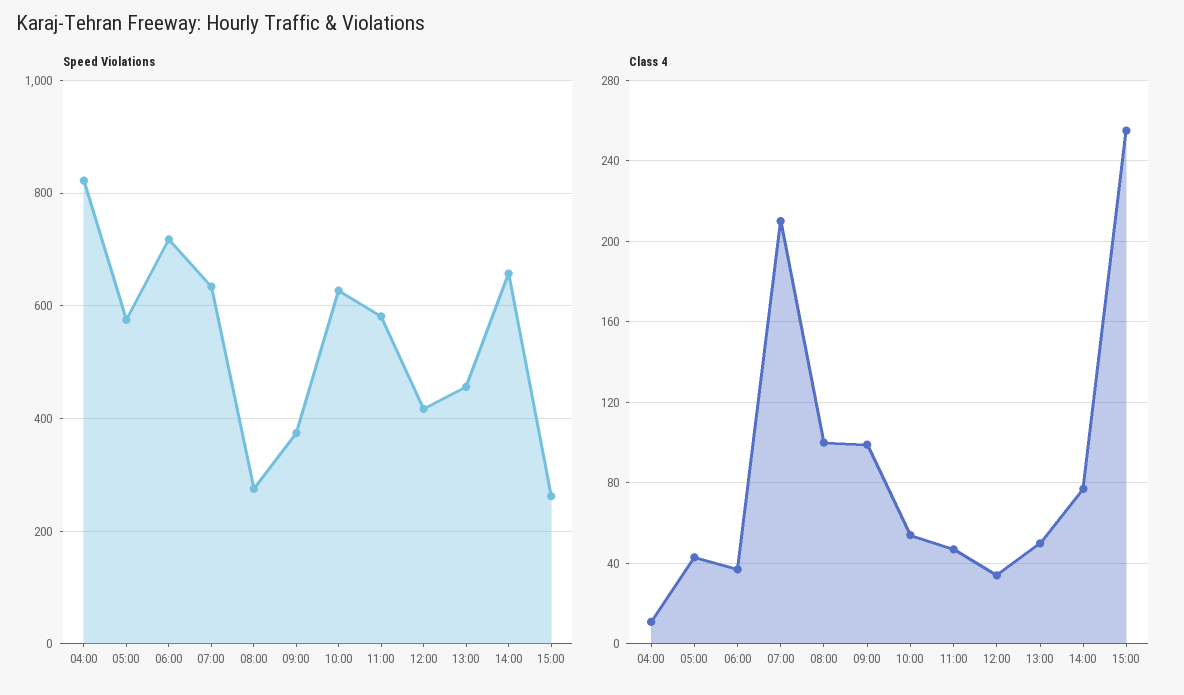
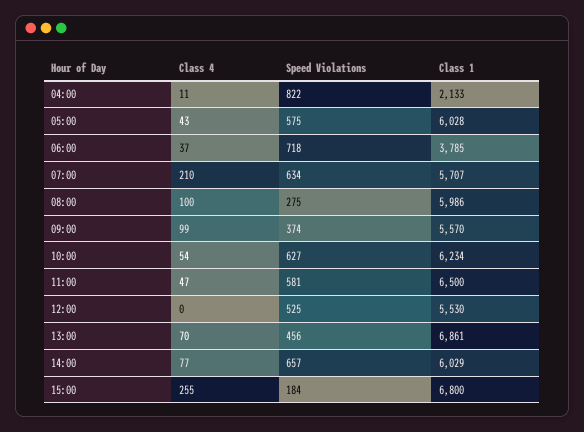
  {
    "Speed Violations": {
      "04:00": 822,
      "05:00": 575,
      "06:00": 718,
      "07:00": 634,
      "08:00": 275,
      "09:00": 374,
      "10:00": 627,
      "11:00": 581,
-     "12:00": 420,
+     "12:00": 525,
      "13:00": 456,
      "14:00": 657,
-     "15:00": 260
+     "15:00": 184
    },
    "Class 4": {
      "04:00": 11,
      "05:00": 43,
      "06:00": 37,
      "07:00": 210,
      "08:00": 100,
      "09:00": 99,
      "10:00": 54,
      "11:00": 47,
-     "12:00": 35,
+     "12:00": 0,
-     "13:00": 50,
+     "13:00": 70,
      "14:00": 77,
      "15:00": 255
-   }
+   },
+   "Class 1": {
+     "04:00": 2133,
+     "05:00": 6028,
+     "06:00": 3785,
+     "07:00": 5707,
+     "08:00": 5986,
+     "09:00": 5570,
+     "10:00": 6234,
+     "11:00": 6500,
+     "12:00": 5530,
+     "13:00": 6861,
+     "14:00": 6029,
+     "15:00": 6800
+   }
  }

